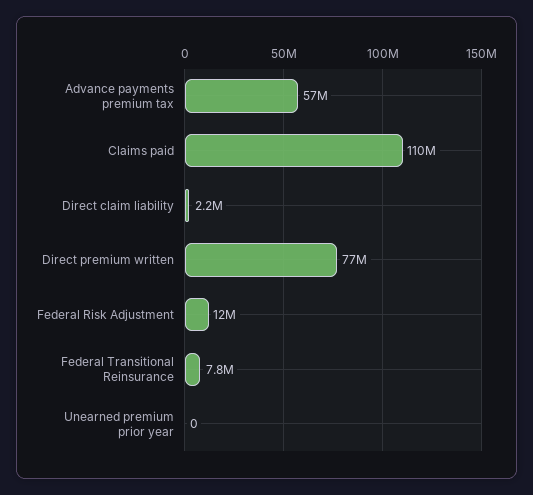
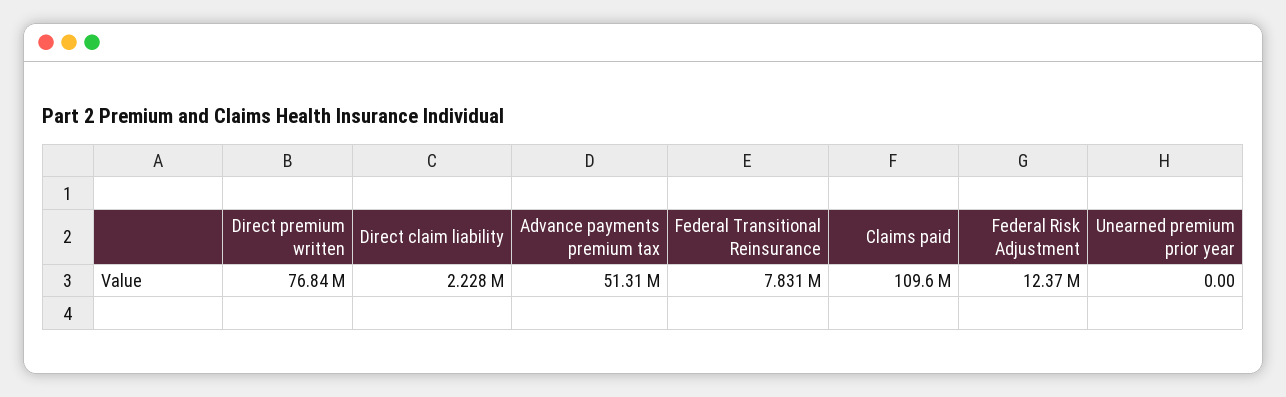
  {
-   "Advance payments premium tax": 57000000,
+   "Advance payments premium tax": 51310000,
    "Claims paid": 109600000,
    "Direct claim liability": 2228000,
    "Direct premium written": 76840000,
    "Federal Risk Adjustment": 12370000,
    "Federal Transitional Reinsurance": 7831000,
    "Unearned premium prior year": 0
  }

